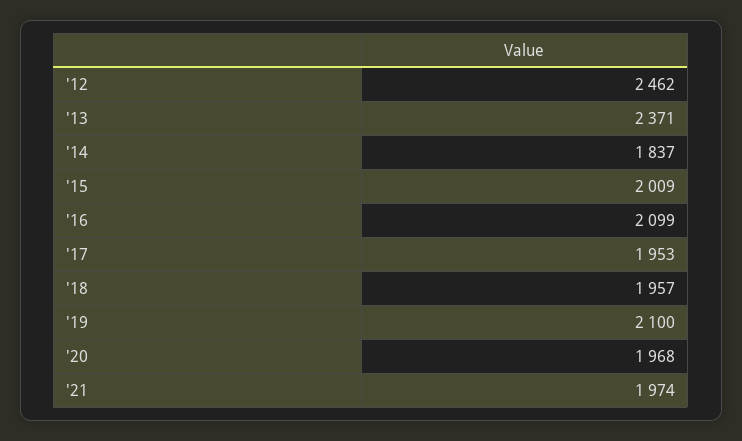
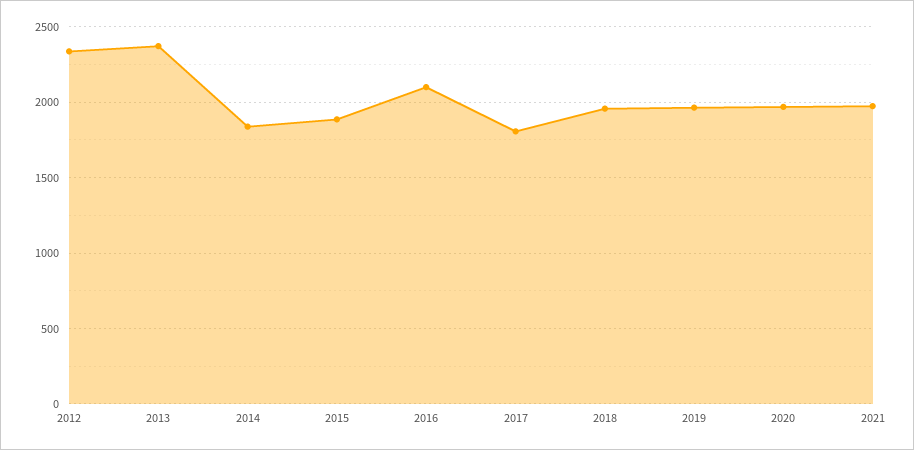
  {
-   "'12": 2462,
+   "'12": 2350,
    "'13": 2371,
    "'14": 1837,
-   "'15": 2009,
+   "'15": 1900,
    "'16": 2099,
-   "'17": 1953,
+   "'17": 1800,
    "'18": 1957,
-   "'19": 2100,
+   "'19": 1950,
    "'20": 1968,
    "'21": 1974
  }

